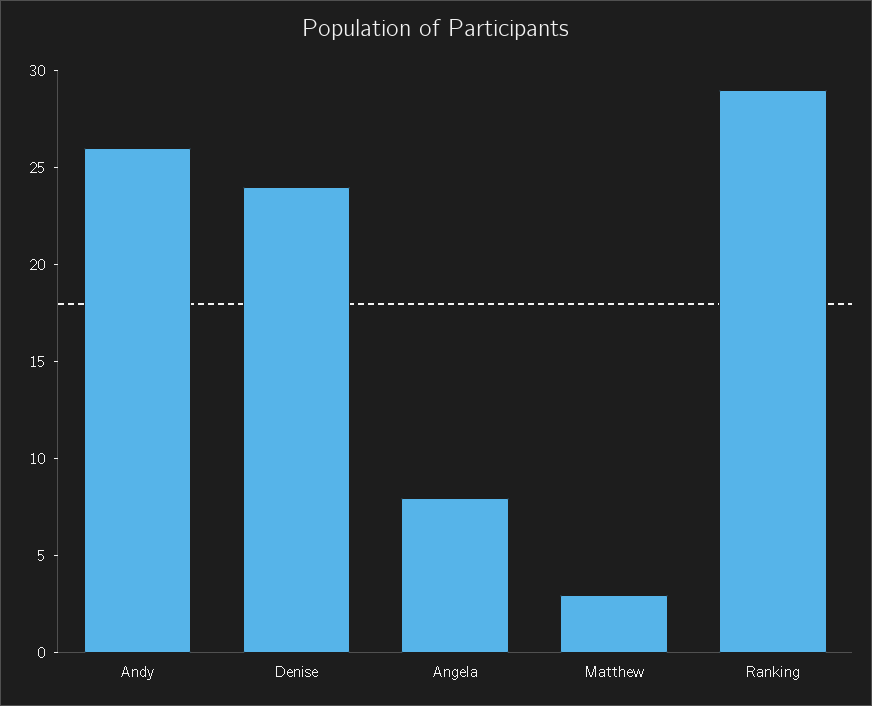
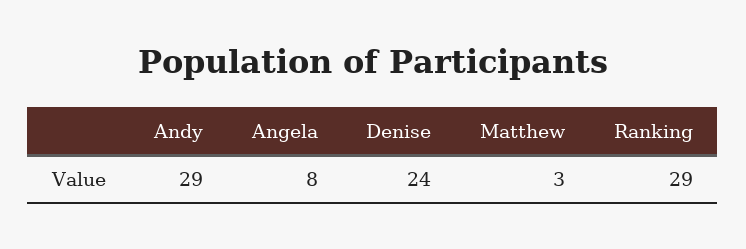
  {
-   "Andy": 26,
+   "Andy": 29,
    "Denise": 24,
    "Angela": 8,
    "Matthew": 3,
    "Ranking": 29
  }

